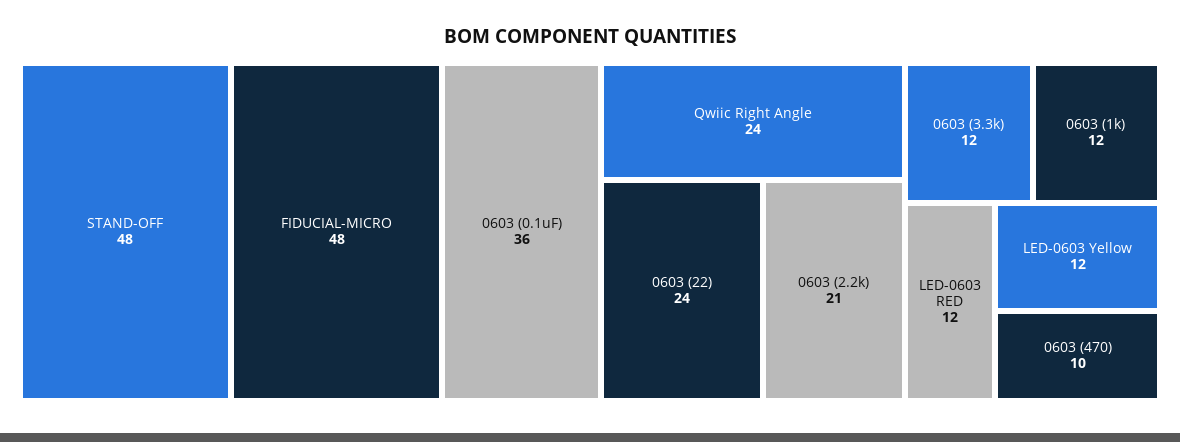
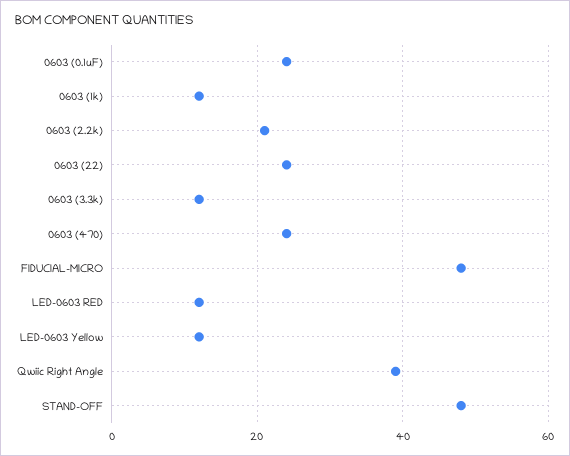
  {
    "STAND-OFF": 48,
    "FIDUCIAL-MICRO": 48,
-   "0603 (0.1uF)": 36,
+   "0603 (0.1uF)": 25,
-   "Qwiic Right Angle": 24,
+   "Qwiic Right Angle": 40,
    "0603 (22)": 24,
    "0603 (2.2k)": 21,
    "0603 (3.3k)": 12,
    "0603 (1k)": 12,
    "LED-0603 RED": 12,
    "LED-0603 Yellow": 12,
-   "0603 (470)": 10
+   "0603 (470)": 25
  }

